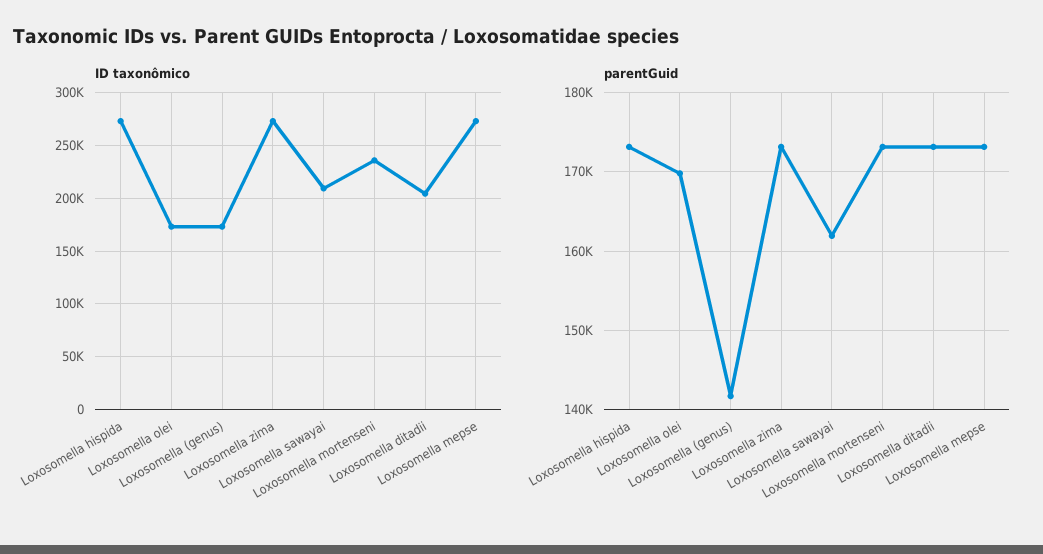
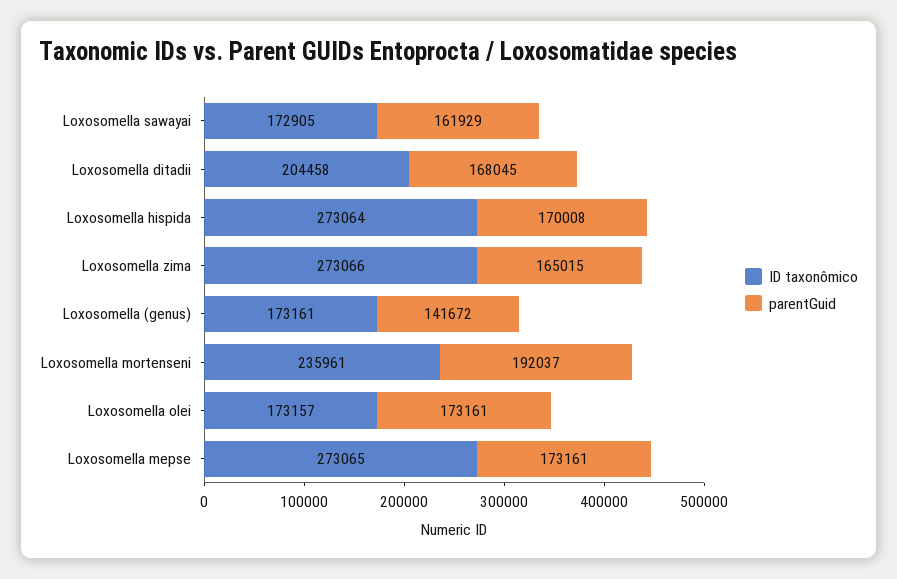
  {
    "ID taxonômico": {
      "Loxosomella hispida": 273064,
      "Loxosomella olei": 173157,
      "Loxosomella (genus)": 173161,
      "Loxosomella zima": 273066,
-     "Loxosomella sawayai": 210000,
+     "Loxosomella sawayai": 172905,
      "Loxosomella mortenseni": 235961,
      "Loxosomella ditadii": 204458,
      "Loxosomella mepse": 273065
    },
    "parentGuid": {
-     "Loxosomella hispida": 173000,
+     "Loxosomella hispida": 170008,
-     "Loxosomella olei": 170000,
+     "Loxosomella olei": 173161,
      "Loxosomella (genus)": 141672,
-     "Loxosomella zima": 173000,
+     "Loxosomella zima": 165015,
      "Loxosomella sawayai": 161929,
-     "Loxosomella mortenseni": 173000,
+     "Loxosomella mortenseni": 192037,
-     "Loxosomella ditadii": 173000,
+     "Loxosomella ditadii": 168045,
      "Loxosomella mepse": 173161
    }
  }

